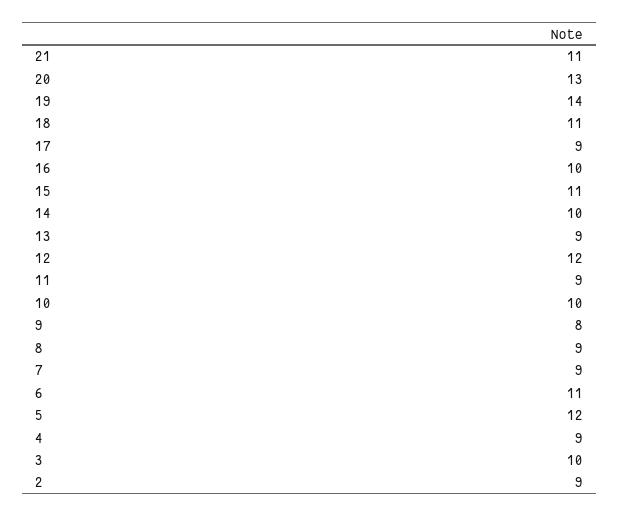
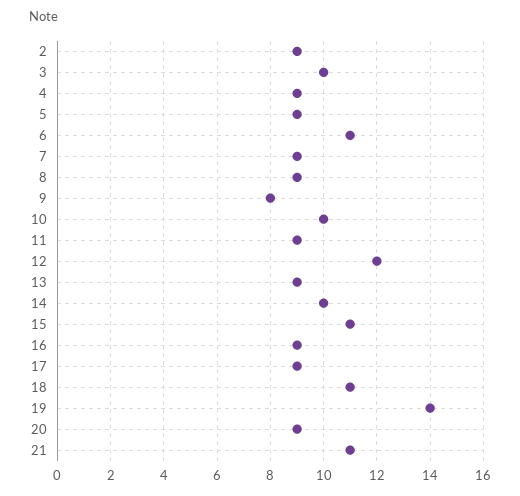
  {
    "21": 11,
-   "20": 13,
+   "20": 9,
    "19": 14,
    "18": 11,
    "17": 9,
-   "16": 10,
+   "16": 9,
    "15": 11,
    "14": 10,
    "13": 9,
    "12": 12,
    "11": 9,
    "10": 10,
    "9": 8,
    "8": 9,
    "7": 9,
    "6": 11,
-   "5": 12,
+   "5": 9,
    "4": 9,
    "3": 10,
    "2": 9
  }

